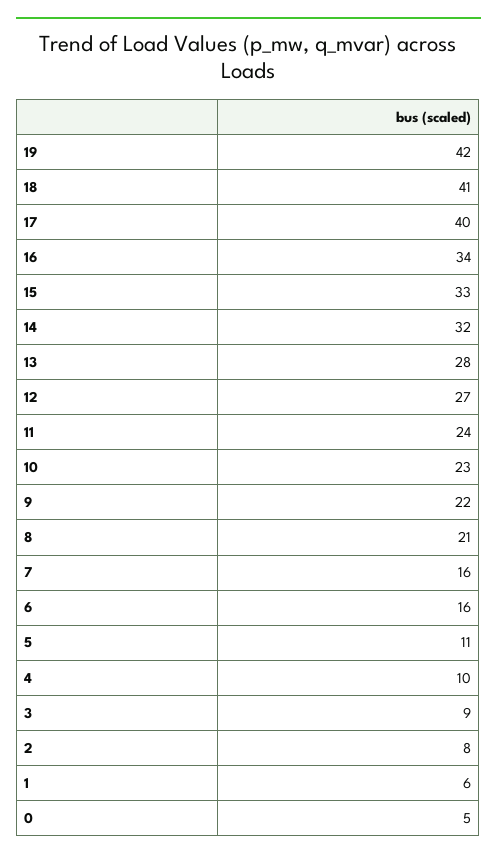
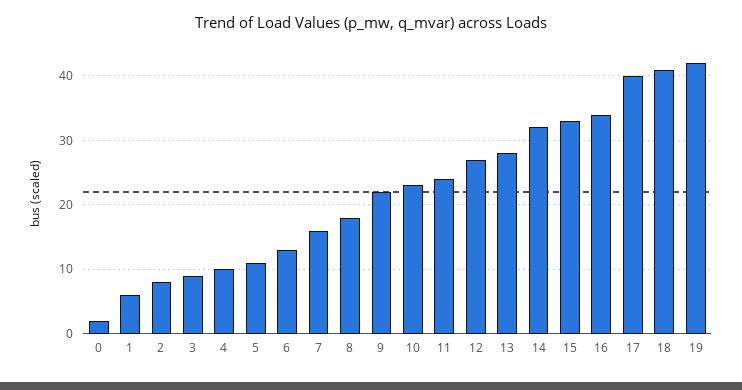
  {
    "19": 42,
    "18": 41,
    "17": 40,
    "16": 34,
    "15": 33,
    "14": 32,
    "13": 28,
    "12": 27,
    "11": 24,
    "10": 23,
    "9": 22,
-   "8": 21,
+   "8": 18,
    "7": 16,
-   "6": 16,
+   "6": 13,
    "5": 11,
    "4": 10,
    "3": 9,
    "2": 8,
    "1": 6,
-   "0": 5
+   "0": 2
  }

